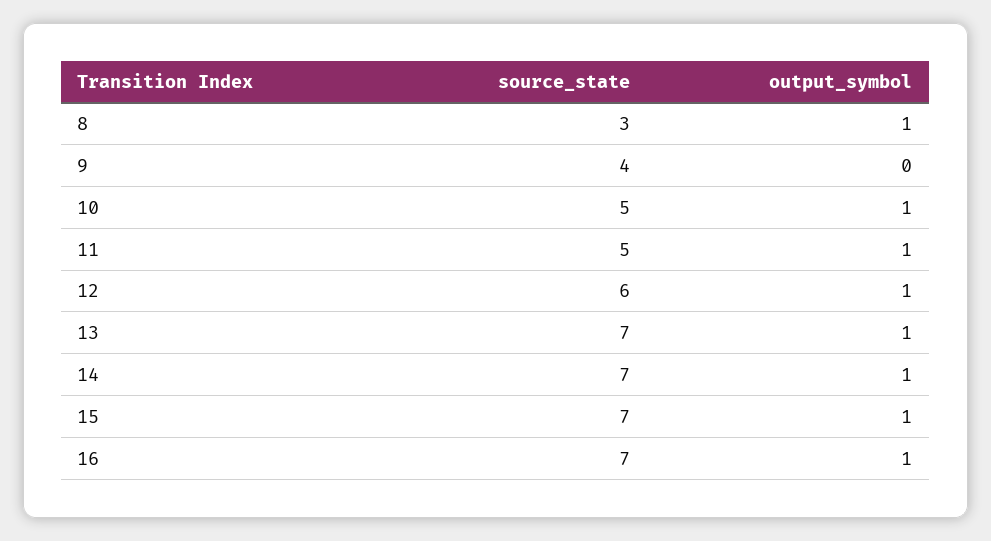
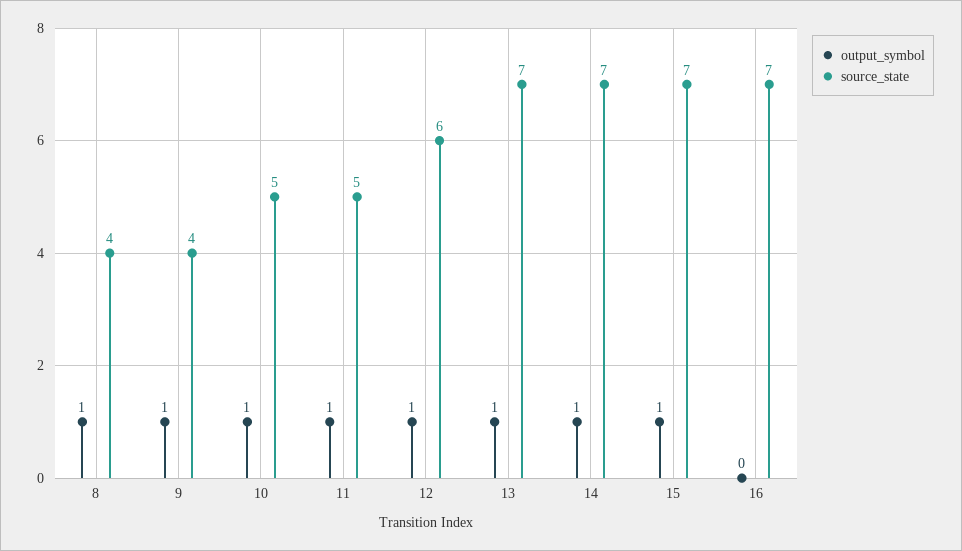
  {
    "source_state": {
-     "8": 3,
+     "8": 4,
      "9": 4,
      "10": 5,
      "11": 5,
      "12": 6,
      "13": 7,
      "14": 7,
      "15": 7,
      "16": 7
    },
    "output_symbol": {
      "8": 1,
-     "9": 0,
+     "9": 1,
      "10": 1,
      "11": 1,
      "12": 1,
      "13": 1,
      "14": 1,
      "15": 1,
-     "16": 1
+     "16": 0
    }
  }

